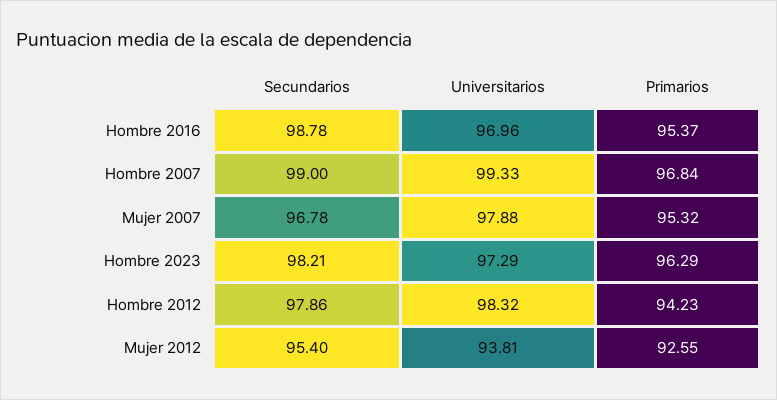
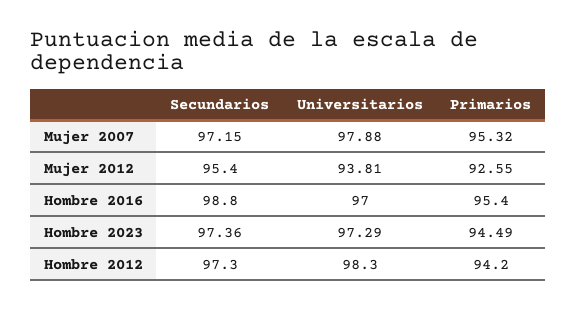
  {
    "Secundarios": {
      "Hombre 2016": 98.78,
-     "Hombre 2007": 99,
-     "Mujer 2007": 96.78,
+     "Mujer 2007": 97.15,
-     "Hombre 2023": 98.21,
+     "Hombre 2023": 97.36,
-     "Hombre 2012": 97.86,
+     "Hombre 2012": 97.3,
      "Mujer 2012": 95.4
    },
    "Universitarios": {
      "Hombre 2016": 96.96,
-     "Hombre 2007": 99.33,
      "Mujer 2007": 97.88,
      "Hombre 2023": 97.29,
      "Hombre 2012": 98.32,
      "Mujer 2012": 93.81
    },
    "Primarios": {
      "Hombre 2016": 95.37,
-     "Hombre 2007": 96.84,
      "Mujer 2007": 95.32,
-     "Hombre 2023": 96.29,
+     "Hombre 2023": 94.49,
      "Hombre 2012": 94.23,
      "Mujer 2012": 92.55
    }
  }

